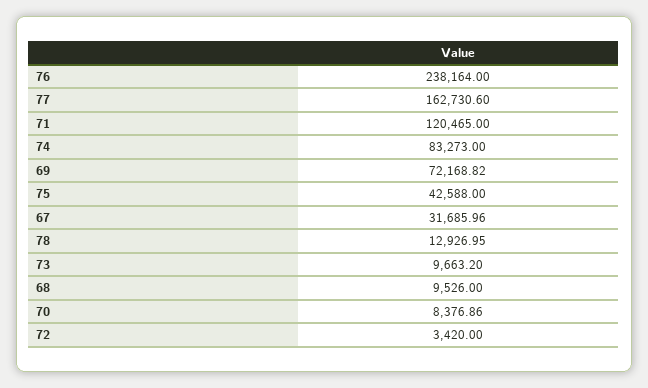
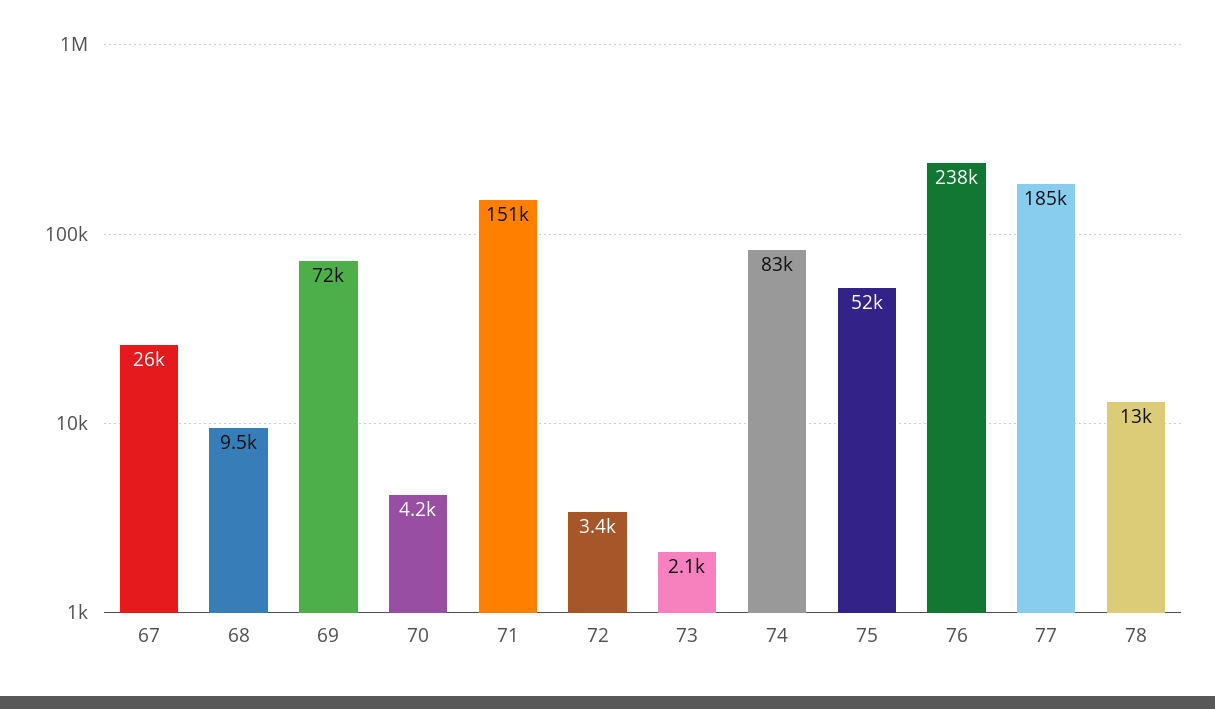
  {
    "76": 238164,
-   "77": 162730.6,
+   "77": 185000,
-   "71": 120465,
+   "71": 151000,
    "74": 83273,
    "69": 72168.82,
-   "75": 42588,
+   "75": 52000,
-   "67": 31685.96,
+   "67": 26000,
    "78": 12926.95,
-   "73": 9663.2,
+   "73": 2100,
    "68": 9526,
-   "70": 8376.86,
+   "70": 4200,
    "72": 3420
  }

